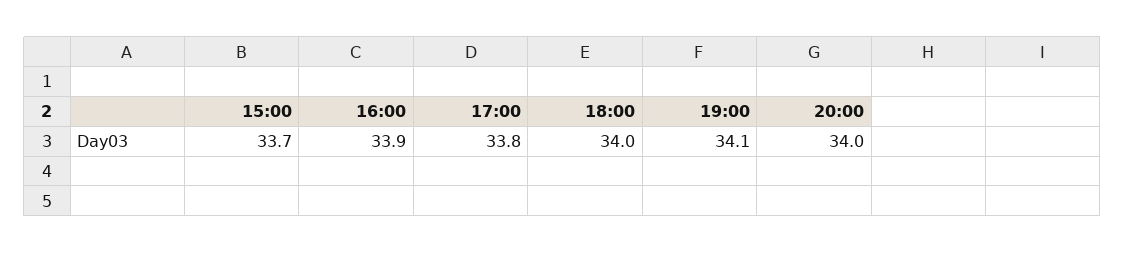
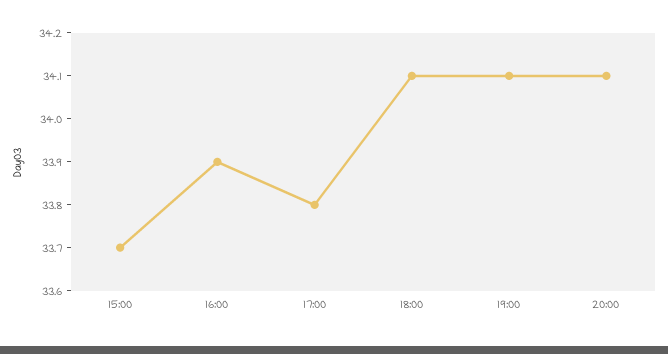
  {
    "15:00": 33.7,
    "16:00": 33.9,
    "17:00": 33.8,
-   "18:00": 34,
+   "18:00": 34.1,
    "19:00": 34.1,
-   "20:00": 34
+   "20:00": 34.1
  }

